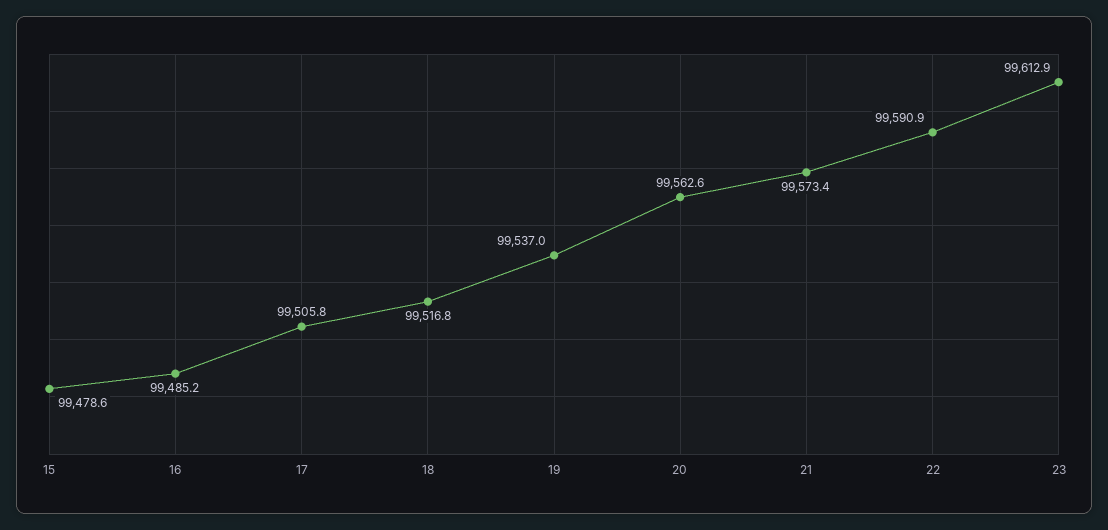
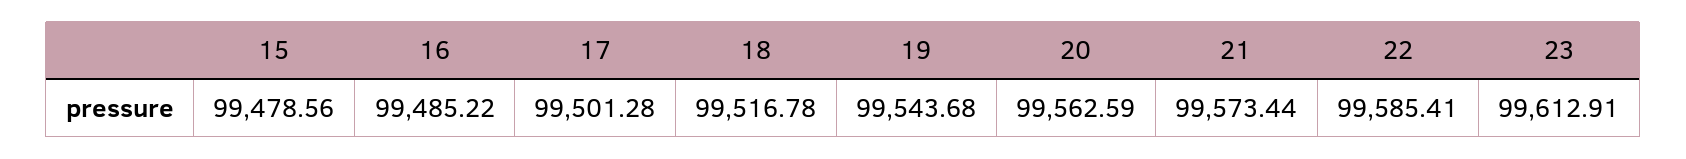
  {
    "15": 99478.56,
    "16": 99485.22,
-   "17": 99505.8,
+   "17": 99501.28,
    "18": 99516.78,
-   "19": 99537,
+   "19": 99543.68,
    "20": 99562.59,
    "21": 99573.44,
-   "22": 99590.9,
+   "22": 99585.41,
    "23": 99612.91
  }

